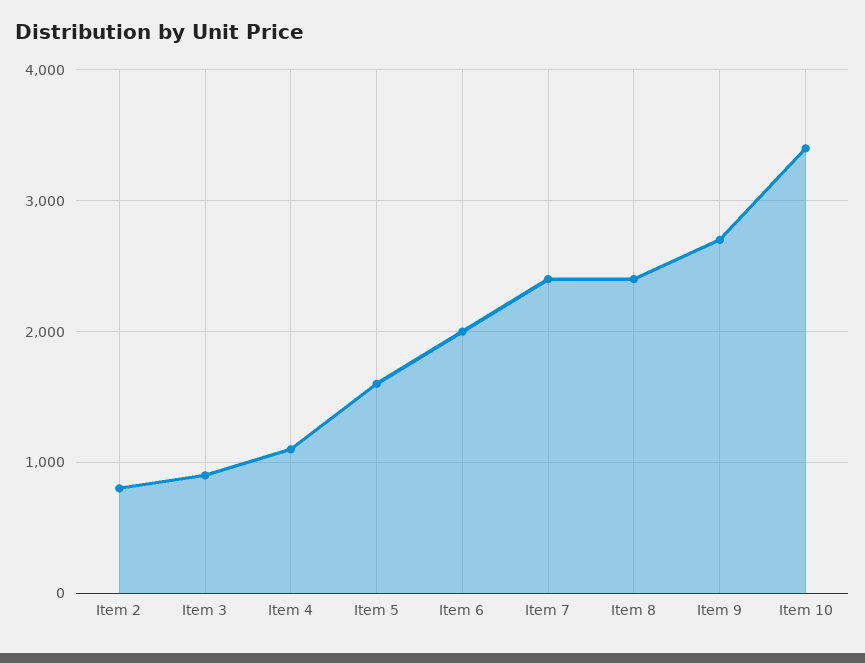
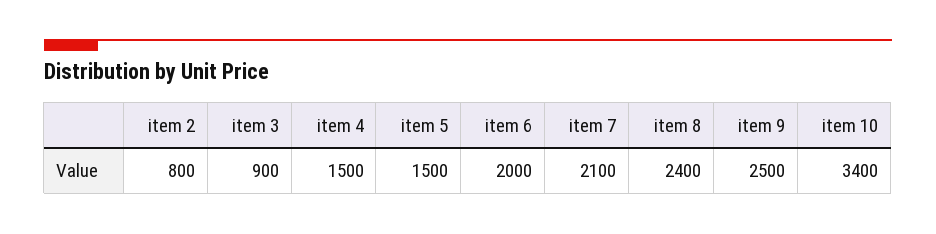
  {
    "Item 2": 800,
    "Item 3": 900,
-   "Item 4": 1100,
+   "Item 4": 1500,
-   "Item 5": 1600,
+   "Item 5": 1500,
    "Item 6": 2000,
-   "Item 7": 2400,
+   "Item 7": 2100,
    "Item 8": 2400,
-   "Item 9": 2700,
+   "Item 9": 2500,
    "Item 10": 3400
  }

